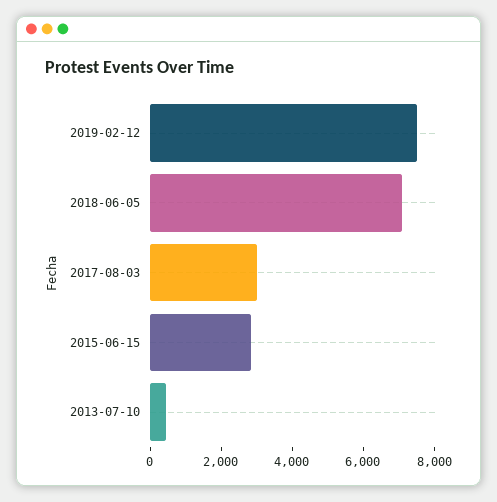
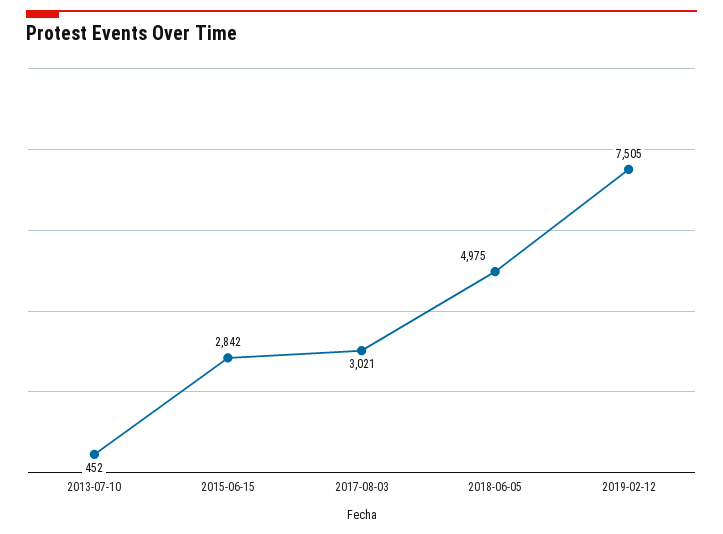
  {
    "2019-02-12": 7505,
-   "2018-06-05": 7000,
+   "2018-06-05": 4975,
    "2017-08-03": 3021,
    "2015-06-15": 2842,
    "2013-07-10": 452
  }

